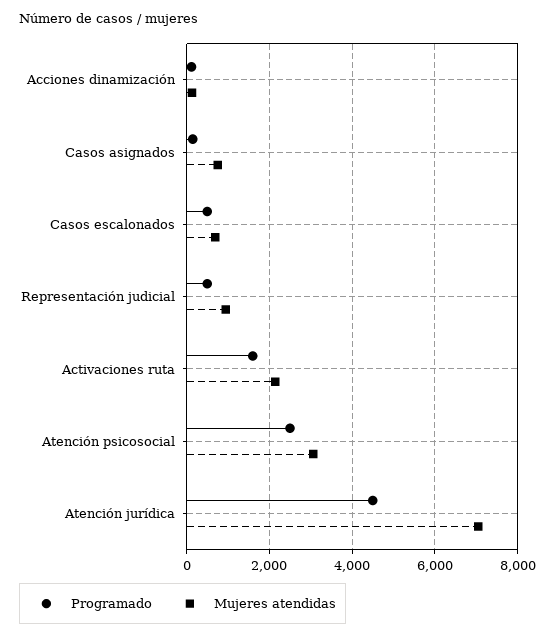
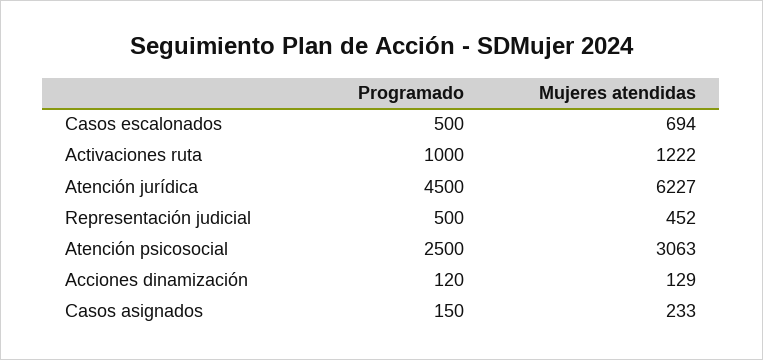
  {
    "Programado": {
      "Acciones dinamización": 120,
      "Casos asignados": 150,
      "Casos escalonados": 500,
      "Representación judicial": 500,
-     "Activaciones ruta": 1600,
+     "Activaciones ruta": 1000,
      "Atención psicosocial": 2500,
      "Atención jurídica": 4500
    },
    "Mujeres atendidas": {
      "Acciones dinamización": 129,
-     "Casos asignados": 800,
+     "Casos asignados": 233,
      "Casos escalonados": 694,
-     "Representación judicial": 1000,
+     "Representación judicial": 452,
-     "Activaciones ruta": 2200,
+     "Activaciones ruta": 1222,
      "Atención psicosocial": 3063,
-     "Atención jurídica": 7000
+     "Atención jurídica": 6227
    }
  }

